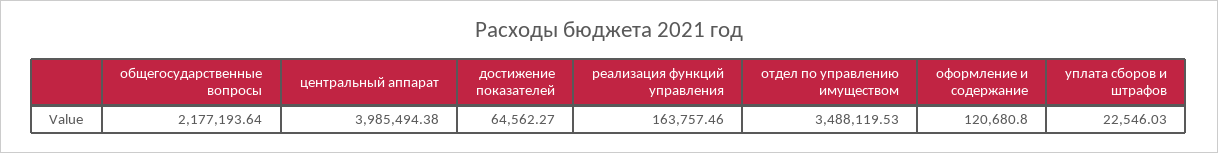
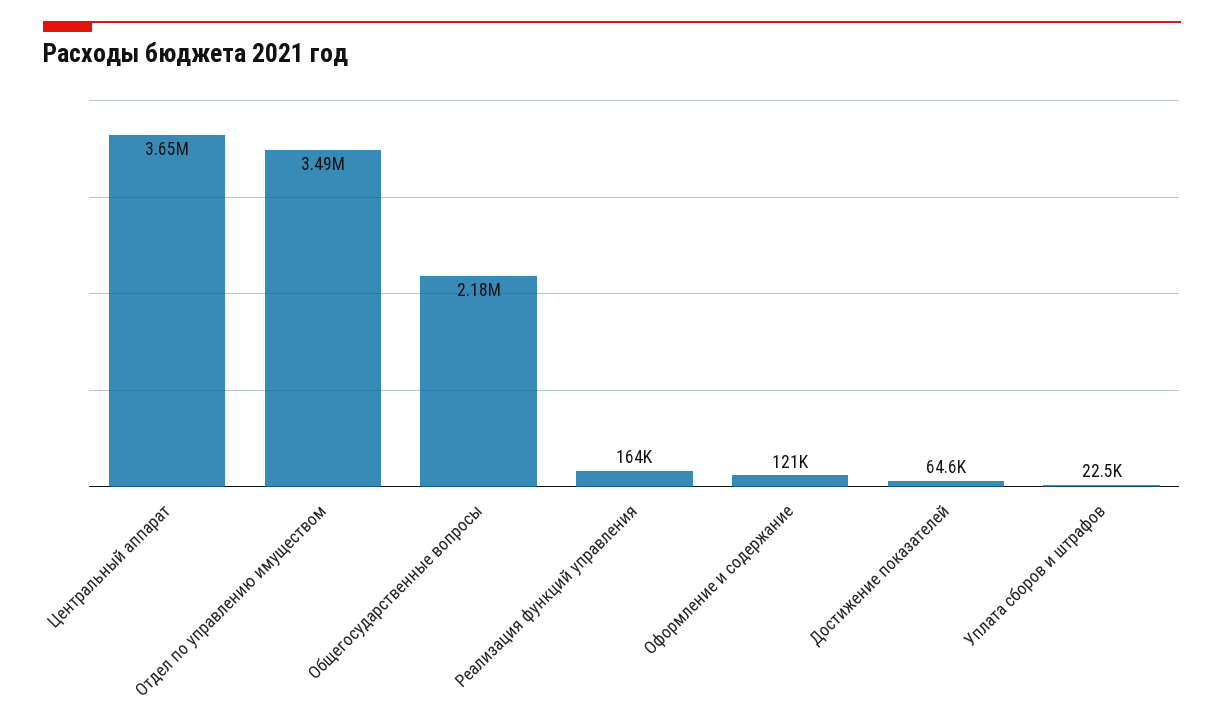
  {
    "общегосударственные вопросы": 2177193.64,
-   "центральный аппарат": 3985494.38,
+   "центральный аппарат": 3650000,
    "достижение показателей": 64562.27,
    "реализация функций управления": 163757.46,
    "отдел по управлению имуществом": 3488119.53,
    "оформление и содержание": 120680.8,
    "уплата сборов и штрафов": 22546.03
  }

